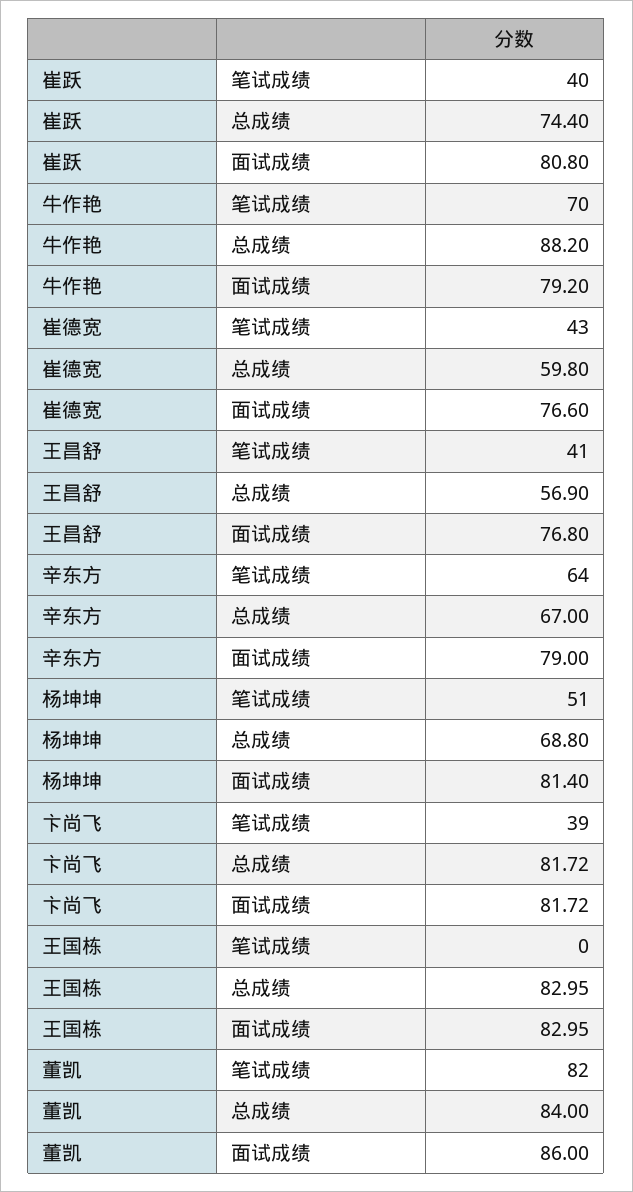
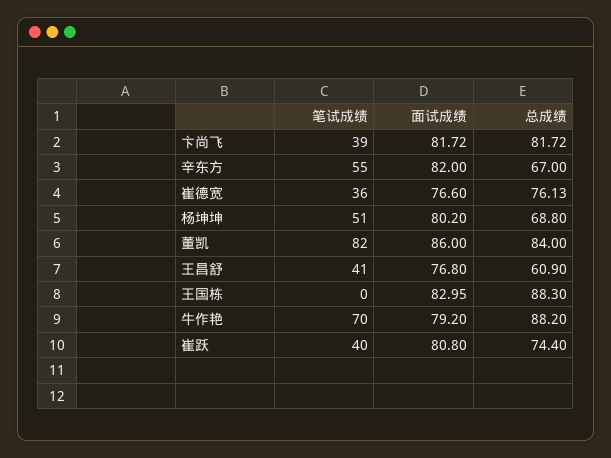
  {
    "崔跃": {
      "笔试成绩": 40,
      "总成绩": 74.4,
      "面试成绩": 80.8
    },
    "牛作艳": {
      "笔试成绩": 70,
      "总成绩": 88.2,
      "面试成绩": 79.2
    },
    "崔德宽": {
-     "笔试成绩": 43,
+     "笔试成绩": 36,
-     "总成绩": 59.8,
+     "总成绩": 76.13,
      "面试成绩": 76.6
    },
    "王昌舒": {
      "笔试成绩": 41,
-     "总成绩": 56.9,
+     "总成绩": 60.9,
      "面试成绩": 76.8
    },
    "辛东方": {
-     "笔试成绩": 64,
+     "笔试成绩": 55,
      "总成绩": 67,
-     "面试成绩": 79
+     "面试成绩": 82
    },
    "杨坤坤": {
      "笔试成绩": 51,
      "总成绩": 68.8,
-     "面试成绩": 81.4
+     "面试成绩": 80.2
    },
    "卞尚飞": {
      "笔试成绩": 39,
      "总成绩": 81.72,
      "面试成绩": 81.72
    },
    "王国栋": {
      "笔试成绩": 0,
-     "总成绩": 82.95,
+     "总成绩": 88.3,
      "面试成绩": 82.95
    },
    "董凯": {
      "笔试成绩": 82,
      "总成绩": 84,
      "面试成绩": 86
    }
  }

